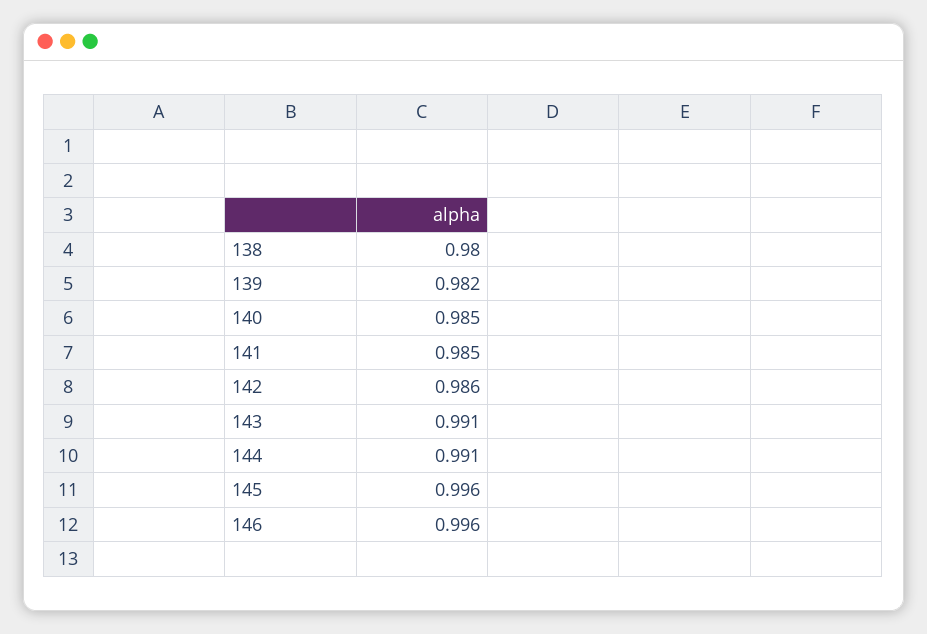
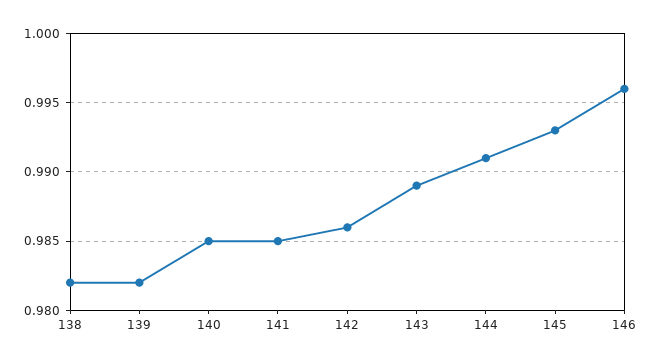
  {
-   "138": 0.98,
+   "138": 0.982,
    "139": 0.982,
    "140": 0.985,
    "141": 0.985,
    "142": 0.986,
-   "143": 0.991,
+   "143": 0.989,
    "144": 0.991,
-   "145": 0.996,
+   "145": 0.993,
    "146": 0.996
  }

